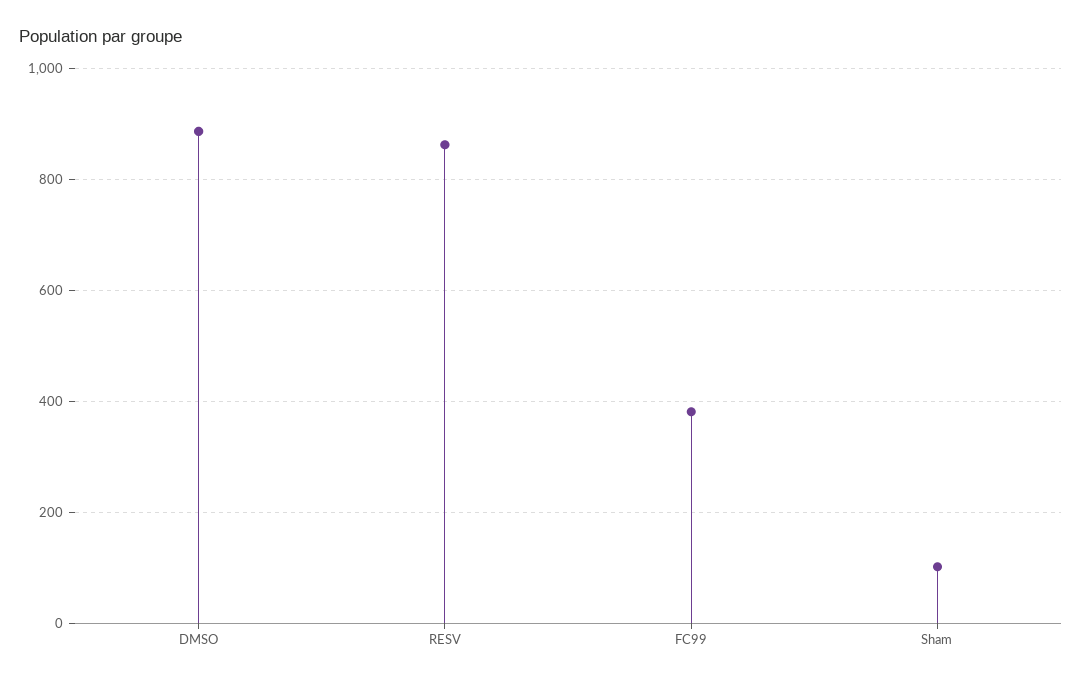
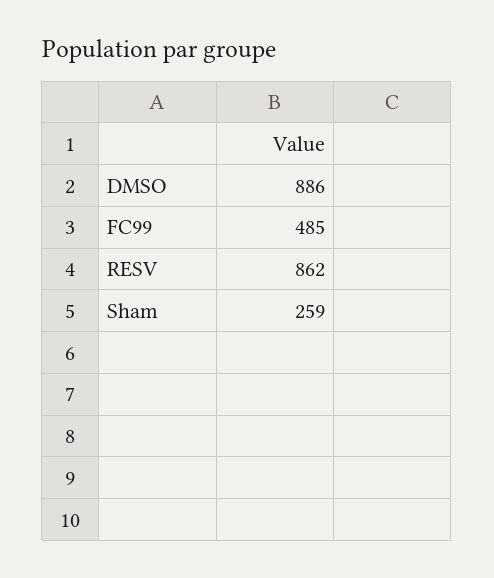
  {
    "DMSO": 886,
    "RESV": 862,
-   "FC99": 380,
+   "FC99": 485,
-   "Sham": 100
+   "Sham": 259
  }

